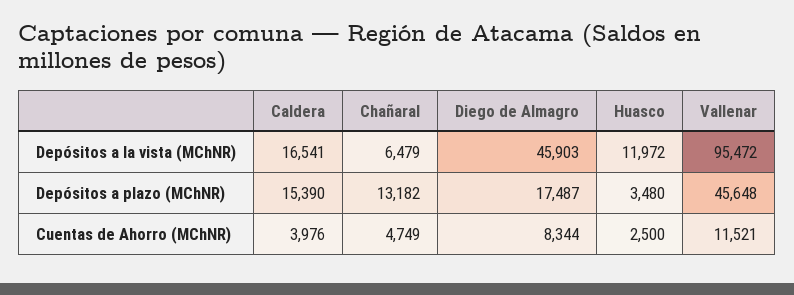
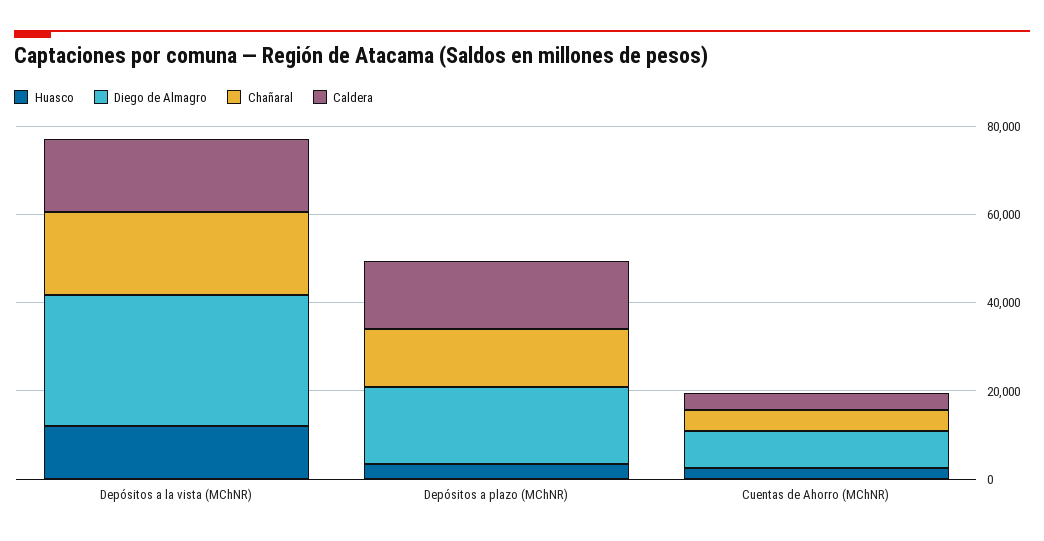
  {
    "Caldera": {
      "Depósitos a la vista (MChNR)": 16541,
      "Depósitos a plazo (MChNR)": 15390,
      "Cuentas de Ahorro (MChNR)": 3976
    },
    "Chañaral": {
-     "Depósitos a la vista (MChNR)": 6479,
+     "Depósitos a la vista (MChNR)": 20000,
      "Depósitos a plazo (MChNR)": 13182,
      "Cuentas de Ahorro (MChNR)": 4749
    },
    "Diego de Almagro": {
-     "Depósitos a la vista (MChNR)": 45903,
+     "Depósitos a la vista (MChNR)": 30000,
      "Depósitos a plazo (MChNR)": 17487,
      "Cuentas de Ahorro (MChNR)": 8344
    },
    "Huasco": {
      "Depósitos a la vista (MChNR)": 11972,
      "Depósitos a plazo (MChNR)": 3480,
      "Cuentas de Ahorro (MChNR)": 2500
-   },
+   }
-   "Vallenar": {
-     "Depósitos a la vista (MChNR)": 95472,
-     "Depósitos a plazo (MChNR)": 45648,
-     "Cuentas de Ahorro (MChNR)": 11521
-   }
  }

